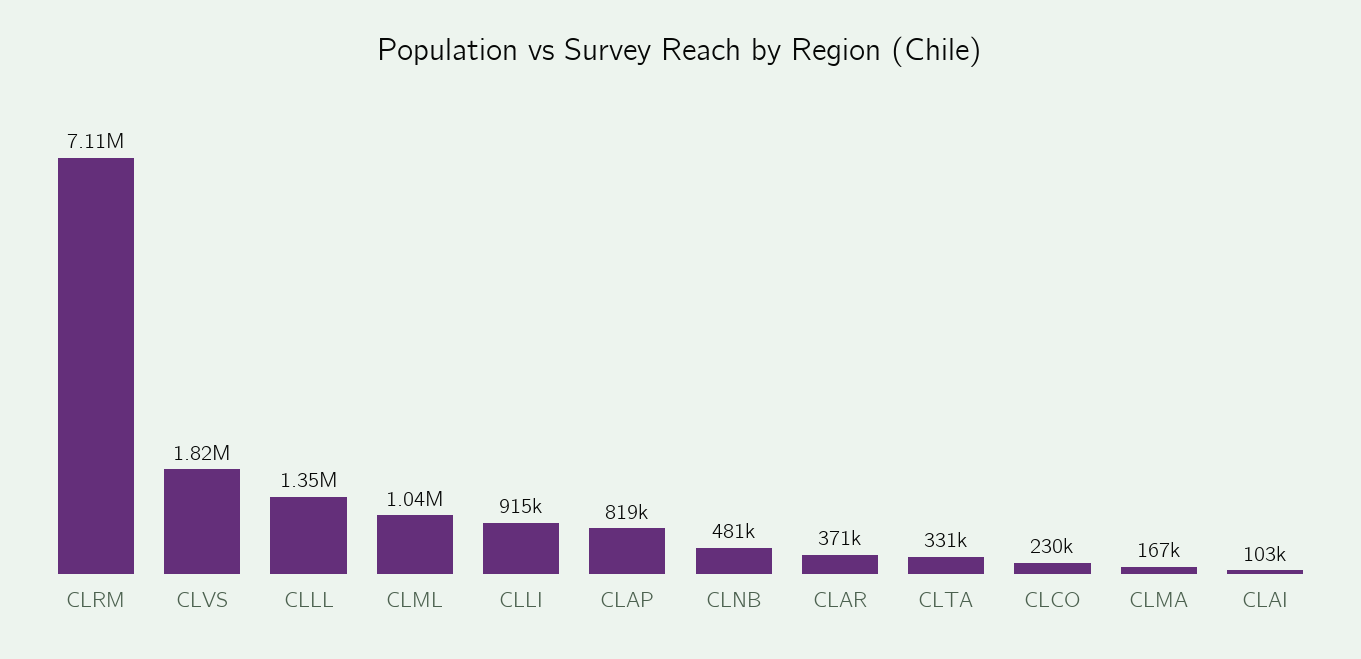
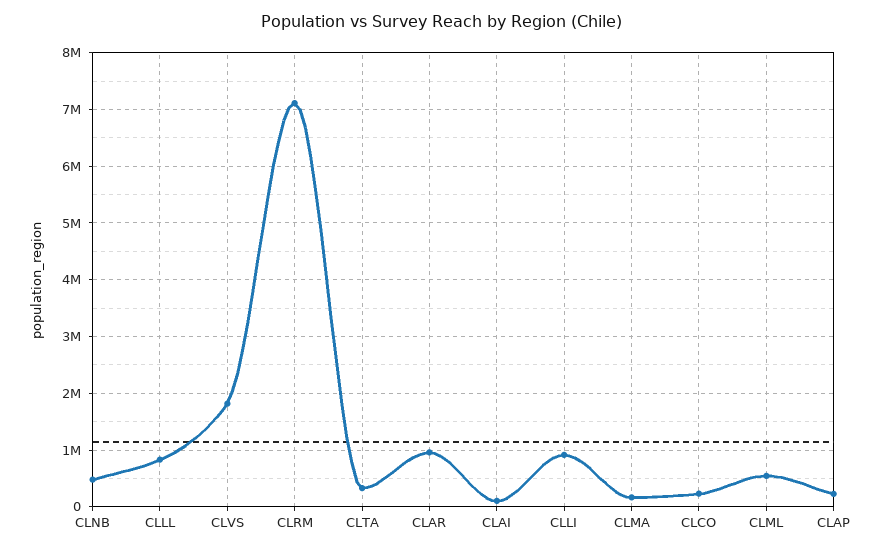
  {
    "CLRM": 7110000,
    "CLVS": 1820000,
-   "CLLL": 1350000,
+   "CLLL": 800000,
-   "CLML": 1040000,
+   "CLML": 600000,
    "CLLI": 915000,
-   "CLAP": 819000,
+   "CLAP": 200000,
    "CLNB": 481000,
-   "CLAR": 371000,
+   "CLAR": 1000000,
    "CLTA": 331000,
    "CLCO": 230000,
    "CLMA": 167000,
    "CLAI": 103000
  }

